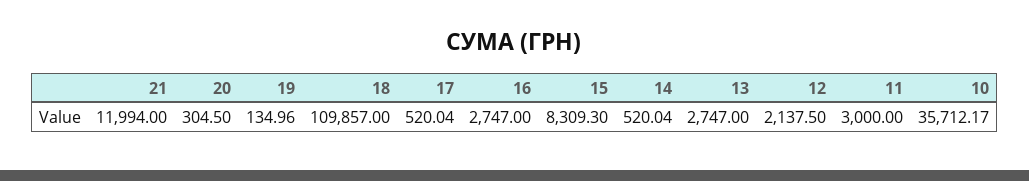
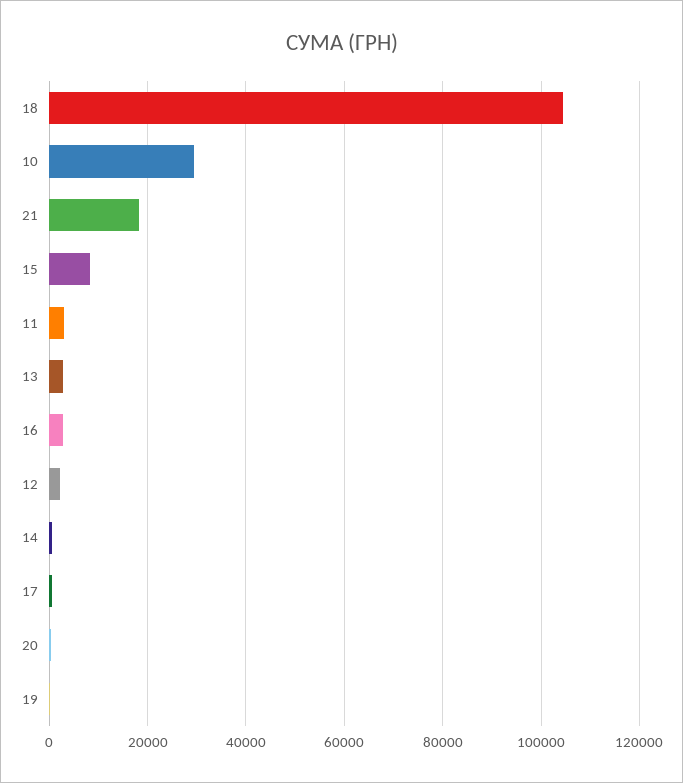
  {
-   "21": 11994,
+   "21": 18000,
    "20": 304.5,
    "19": 134.96,
-   "18": 109857,
+   "18": 104000,
    "17": 520.04,
    "16": 2747,
    "15": 8309.3,
    "14": 520.04,
    "13": 2747,
    "12": 2137.5,
    "11": 3000,
-   "10": 35712.17
+   "10": 30000
  }

